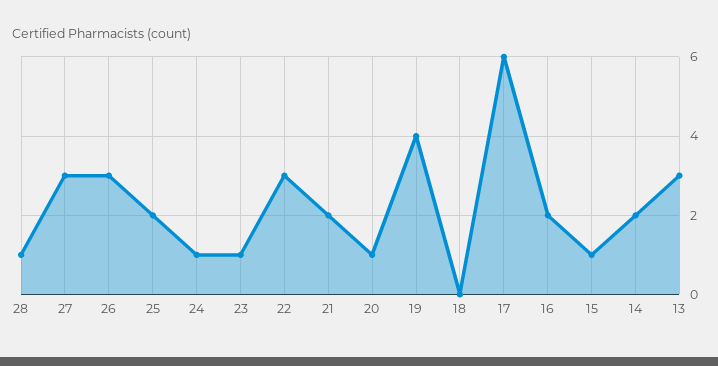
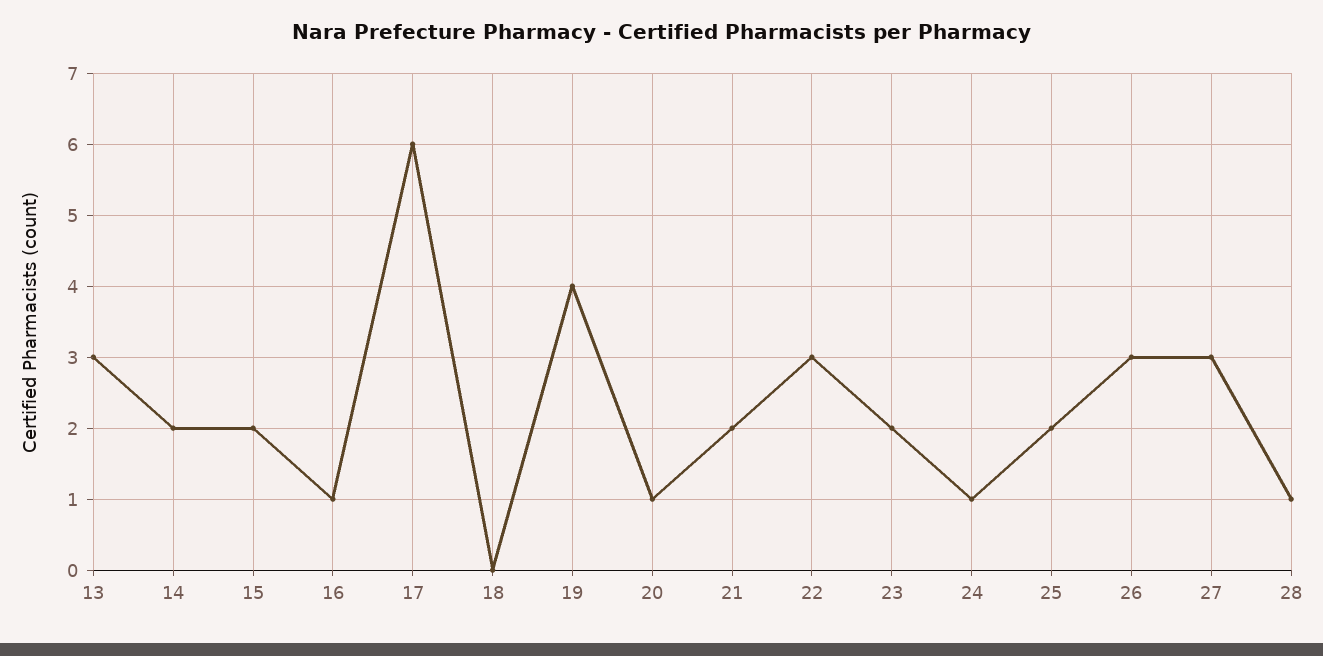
  {
    "28": 1,
    "27": 3,
    "26": 3,
    "25": 2,
    "24": 1,
-   "23": 1,
+   "23": 2,
    "22": 3,
    "21": 2,
    "20": 1,
    "19": 4,
    "18": 0,
    "17": 6,
-   "16": 2,
+   "16": 1,
-   "15": 1,
+   "15": 2,
    "14": 2,
    "13": 3
  }

